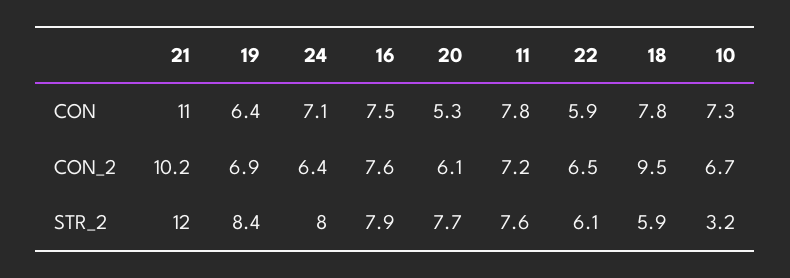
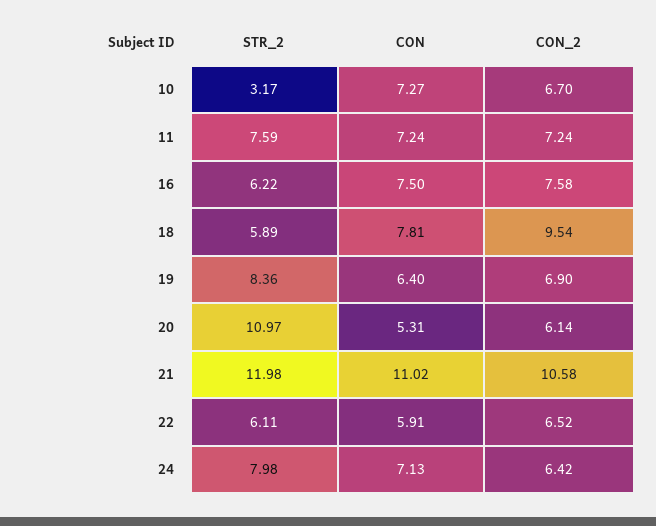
  {
    "21": {
      "CON": 11.02,
-     "CON_2": 10.2,
+     "CON_2": 10.58,
      "STR_2": 11.98
    },
    "19": {
      "CON": 6.4,
      "CON_2": 6.9,
      "STR_2": 8.36
    },
    "24": {
      "CON": 7.13,
      "CON_2": 6.42,
      "STR_2": 7.98
    },
    "16": {
      "CON": 7.5,
      "CON_2": 7.58,
-     "STR_2": 7.9
+     "STR_2": 6.22
    },
    "20": {
      "CON": 5.31,
      "CON_2": 6.14,
-     "STR_2": 7.7
+     "STR_2": 10.97
    },
    "11": {
-     "CON": 7.8,
+     "CON": 7.24,
      "CON_2": 7.24,
      "STR_2": 7.59
    },
    "22": {
      "CON": 5.91,
      "CON_2": 6.52,
      "STR_2": 6.11
    },
    "18": {
      "CON": 7.81,
      "CON_2": 9.54,
      "STR_2": 5.89
    },
    "10": {
      "CON": 7.27,
      "CON_2": 6.7,
      "STR_2": 3.17
    }
  }

